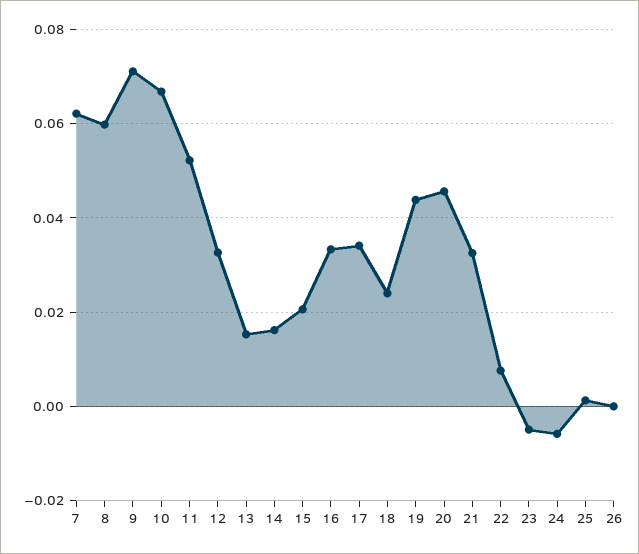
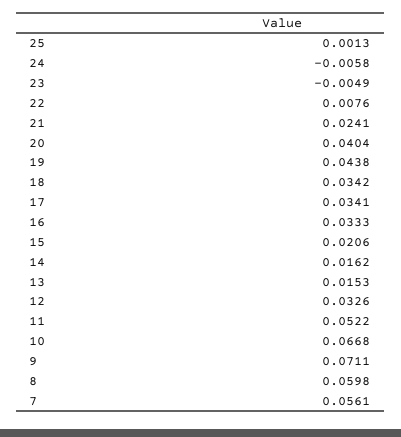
  {
-   "7": 0.062,
+   "7": 0.0561,
    "8": 0.0598,
    "9": 0.0711,
    "10": 0.0668,
    "11": 0.0522,
    "12": 0.0326,
    "13": 0.0153,
    "14": 0.0162,
    "15": 0.0206,
    "16": 0.0333,
    "17": 0.0341,
-   "18": 0.024,
+   "18": 0.0342,
    "19": 0.0438,
-   "20": 0.046,
+   "20": 0.0404,
-   "21": 0.032,
+   "21": 0.0241,
    "22": 0.0076,
    "23": -0.0049,
    "24": -0.0058,
-   "25": 0.0013,
+   "25": 0.0013
-   "26": 0
  }

